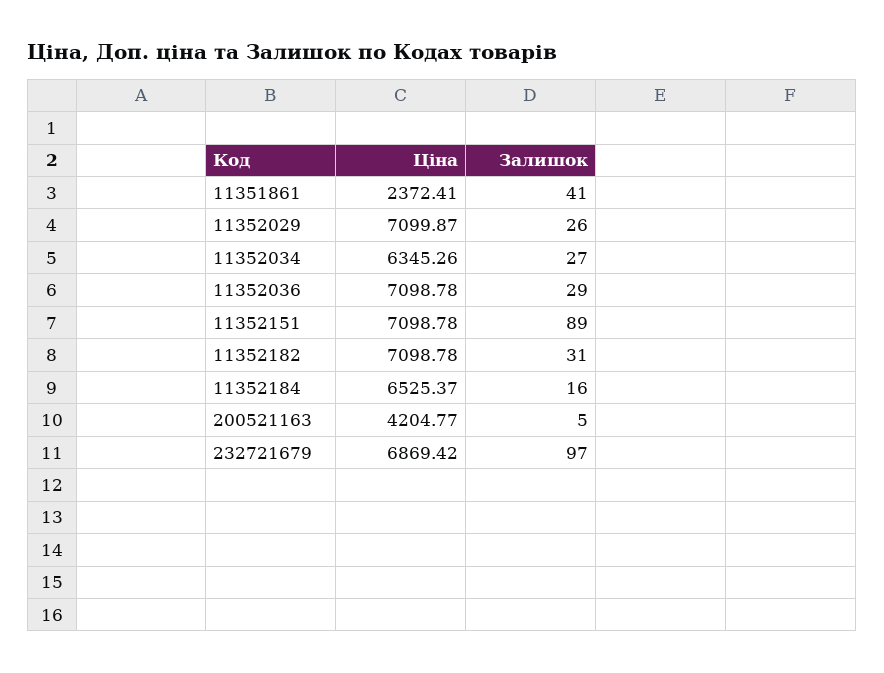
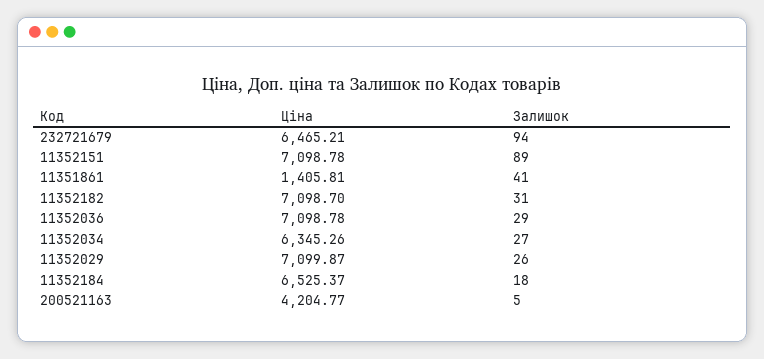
  {
    "Ціна": {
-     "11351861": 2372.41,
+     "11351861": 1405.81,
      "11352029": 7099.87,
      "11352034": 6345.26,
      "11352036": 7098.78,
      "11352151": 7098.78,
-     "11352182": 7098.78,
+     "11352182": 7098.7,
      "11352184": 6525.37,
      "200521163": 4204.77,
-     "232721679": 6869.42
+     "232721679": 6465.21
    },
    "Залишок": {
      "11351861": 41,
      "11352029": 26,
      "11352034": 27,
      "11352036": 29,
      "11352151": 89,
      "11352182": 31,
-     "11352184": 16,
+     "11352184": 18,
      "200521163": 5,
-     "232721679": 97
+     "232721679": 94
    }
  }

